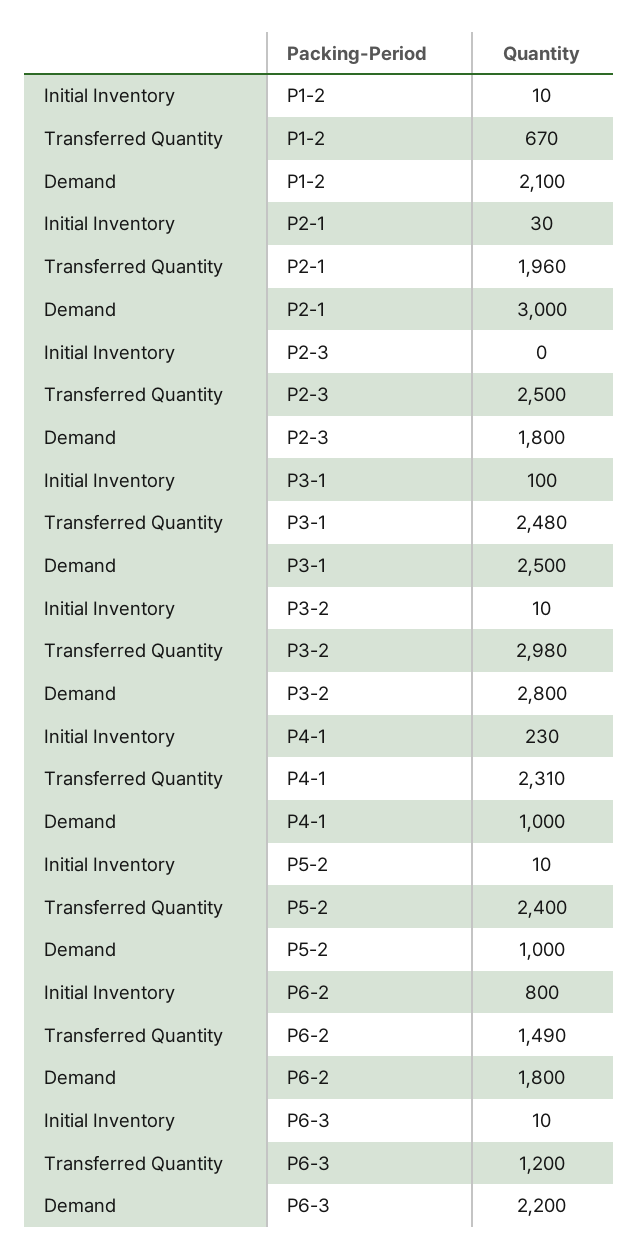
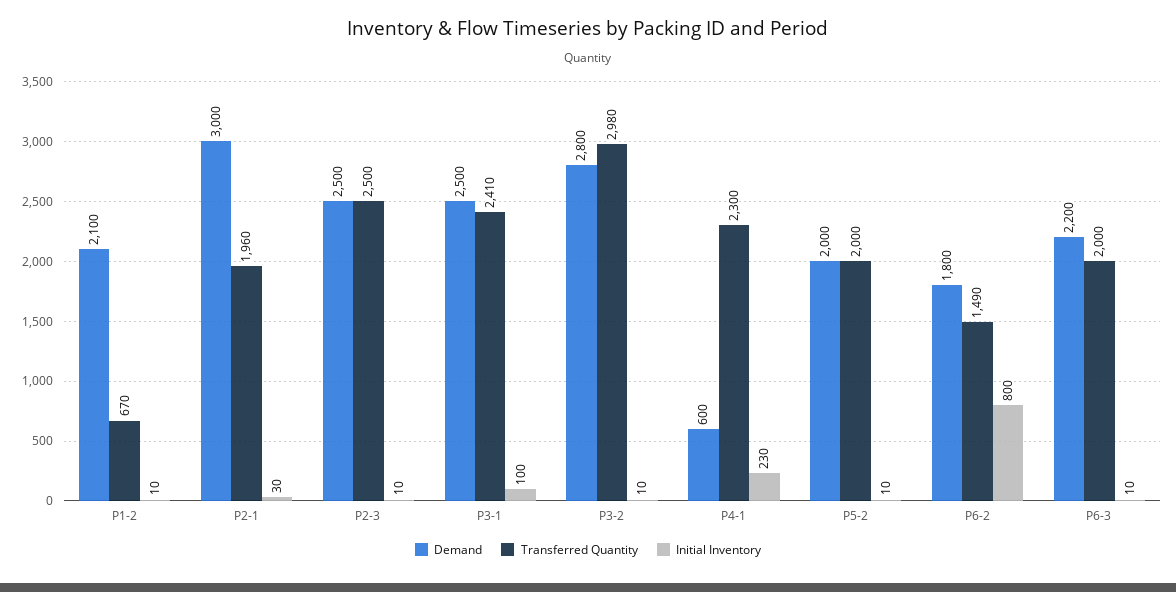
  {
    "Initial Inventory": {
      "P1-2": 10,
      "P2-1": 30,
-     "P2-3": 0,
+     "P2-3": 10,
      "P3-1": 100,
      "P3-2": 10,
      "P4-1": 230,
      "P5-2": 10,
      "P6-2": 800,
      "P6-3": 10
    },
    "Transferred Quantity": {
      "P1-2": 670,
      "P2-1": 1960,
      "P2-3": 2500,
-     "P3-1": 2480,
+     "P3-1": 2410,
      "P3-2": 2980,
-     "P4-1": 2310,
+     "P4-1": 2300,
-     "P5-2": 2400,
+     "P5-2": 2000,
      "P6-2": 1490,
-     "P6-3": 1200
+     "P6-3": 2000
    },
    "Demand": {
      "P1-2": 2100,
      "P2-1": 3000,
-     "P2-3": 1800,
+     "P2-3": 2500,
      "P3-1": 2500,
      "P3-2": 2800,
-     "P4-1": 1000,
+     "P4-1": 600,
-     "P5-2": 1000,
+     "P5-2": 2000,
      "P6-2": 1800,
      "P6-3": 2200
    }
  }

